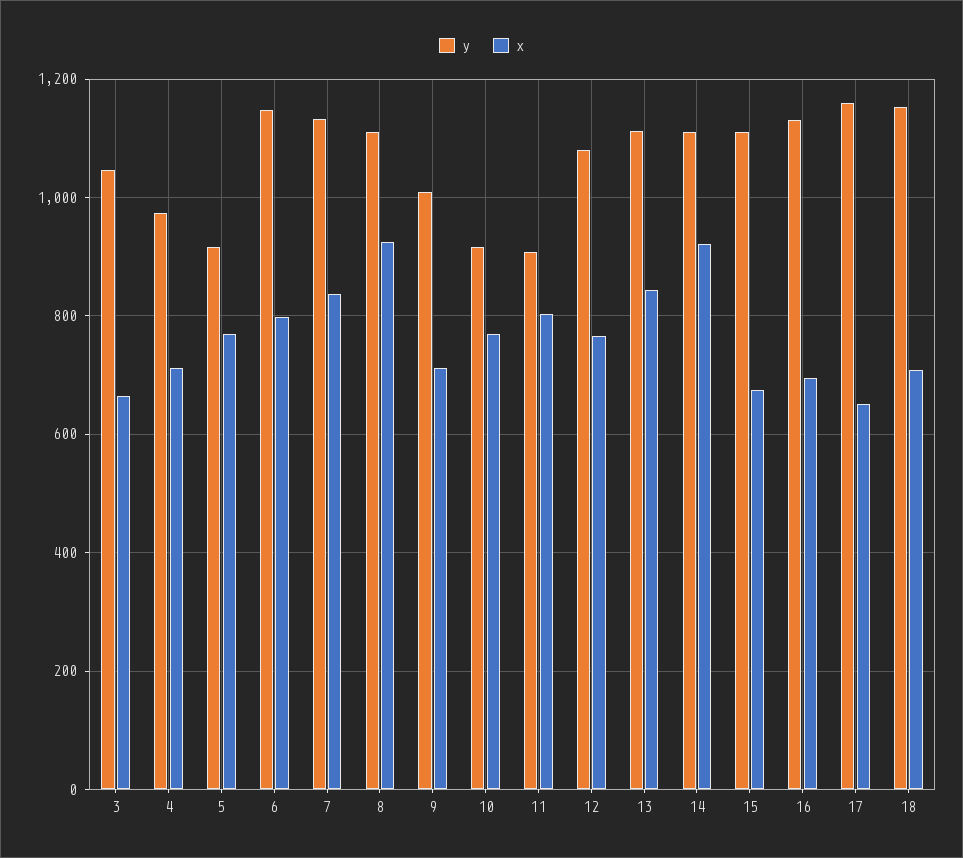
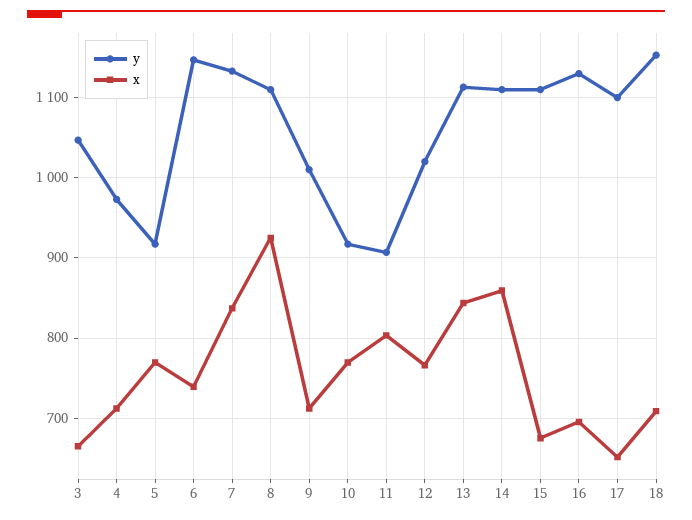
  {
    "y": {
      "3": 1050,
      "4": 970,
      "5": 920,
      "6": 1150,
      "7": 1130,
      "8": 1110,
      "9": 1010,
      "10": 920,
      "11": 910,
-     "12": 1080,
+     "12": 1020,
      "13": 1110,
      "14": 1110,
      "15": 1110,
      "16": 1130,
-     "17": 1160,
+     "17": 1100,
      "18": 1150
    },
    "x": {
      "3": 660,
      "4": 710,
      "5": 770,
-     "6": 800,
+     "6": 740,
      "7": 840,
      "8": 920,
      "9": 710,
      "10": 770,
      "11": 800,
      "12": 770,
      "13": 840,
-     "14": 920,
+     "14": 860,
      "15": 680,
      "16": 700,
      "17": 650,
      "18": 710
    }
  }

